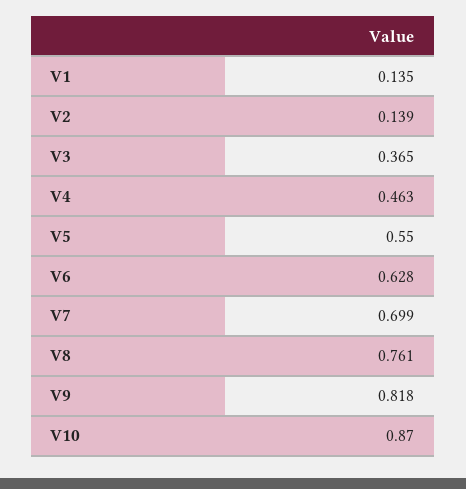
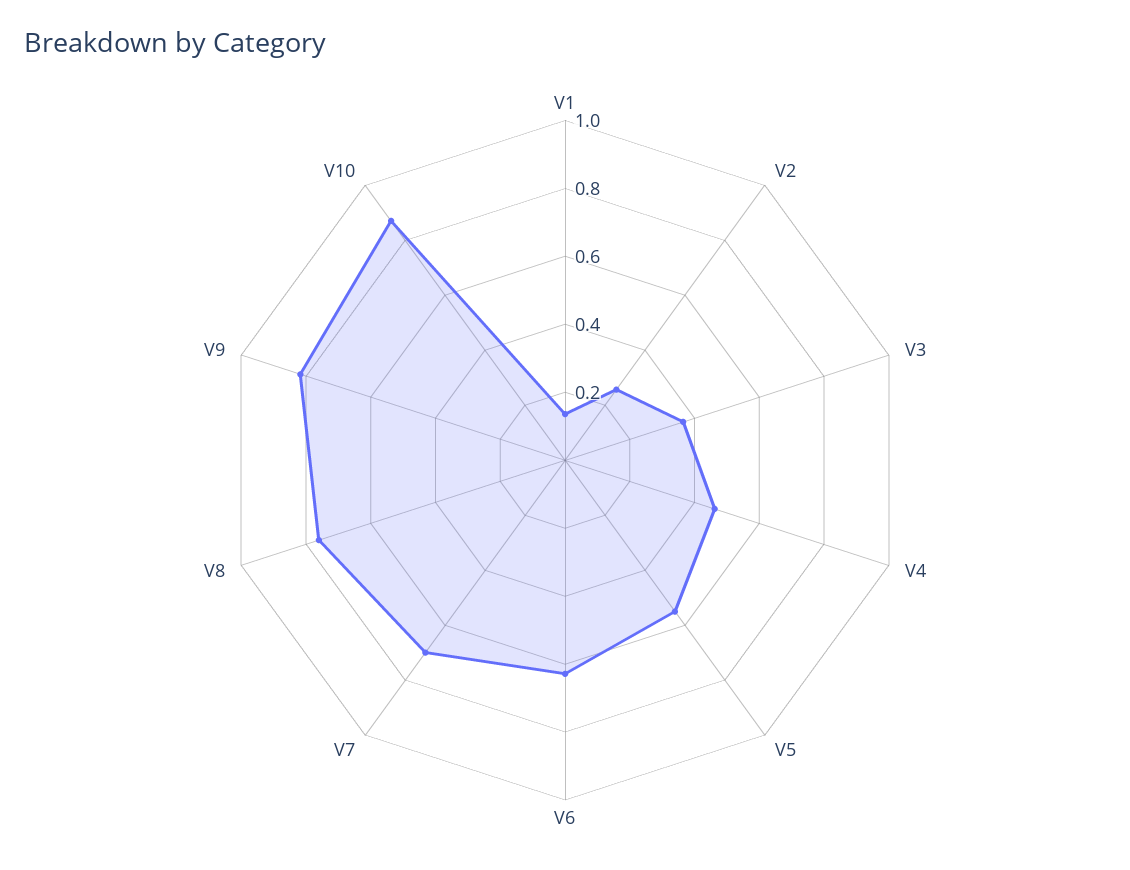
  {
    "V1": 0.135,
-   "V2": 0.139,
+   "V2": 0.25,
    "V3": 0.365,
    "V4": 0.463,
    "V5": 0.55,
    "V6": 0.628,
    "V7": 0.699,
    "V8": 0.761,
    "V9": 0.818,
    "V10": 0.87
  }

